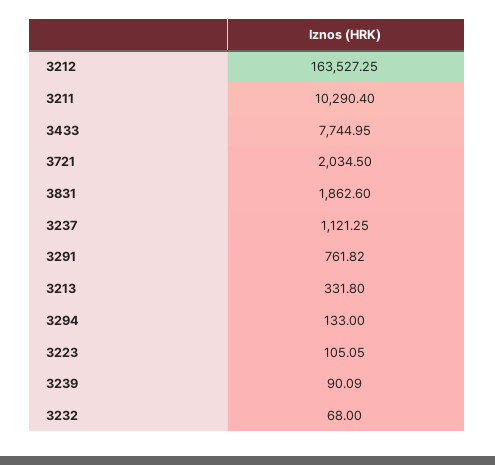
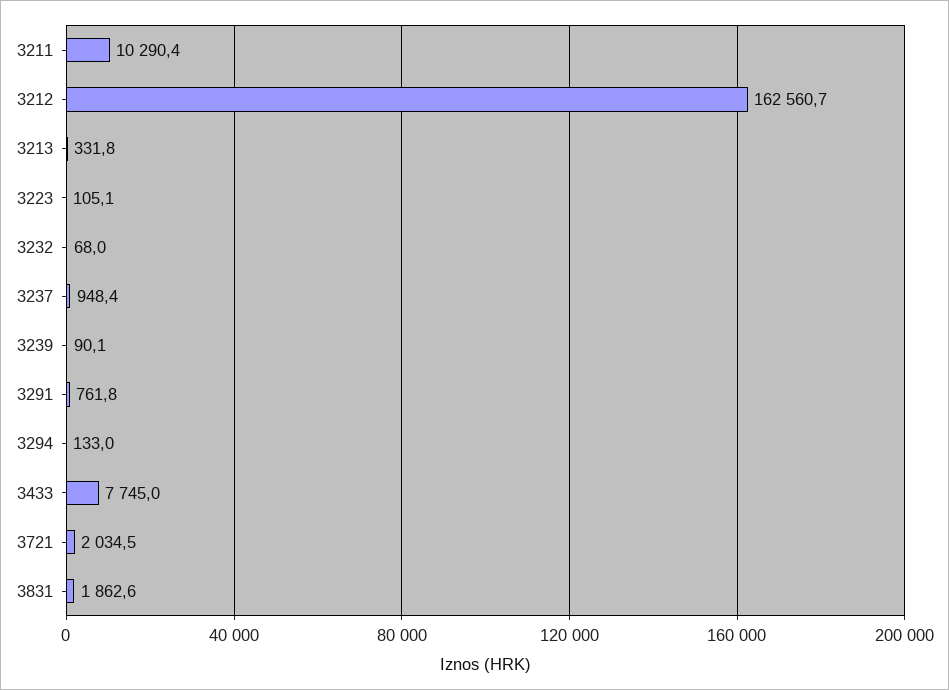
  {
-   "3212": 163527.25,
+   "3212": 162560.7,
    "3211": 10290.4,
    "3433": 7744.95,
    "3721": 2034.5,
    "3831": 1862.6,
-   "3237": 1121.25,
+   "3237": 948.4,
    "3291": 761.82,
    "3213": 331.8,
    "3294": 133,
    "3223": 105.05,
    "3239": 90.09,
    "3232": 68
  }

